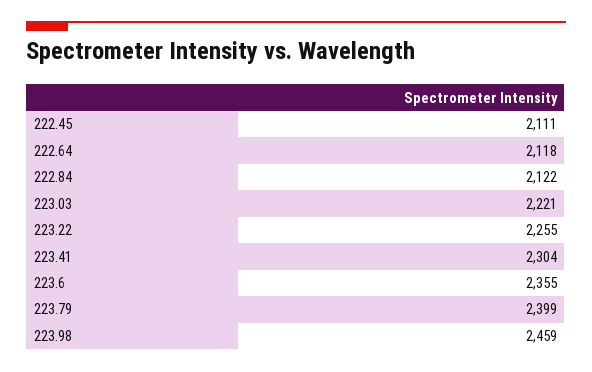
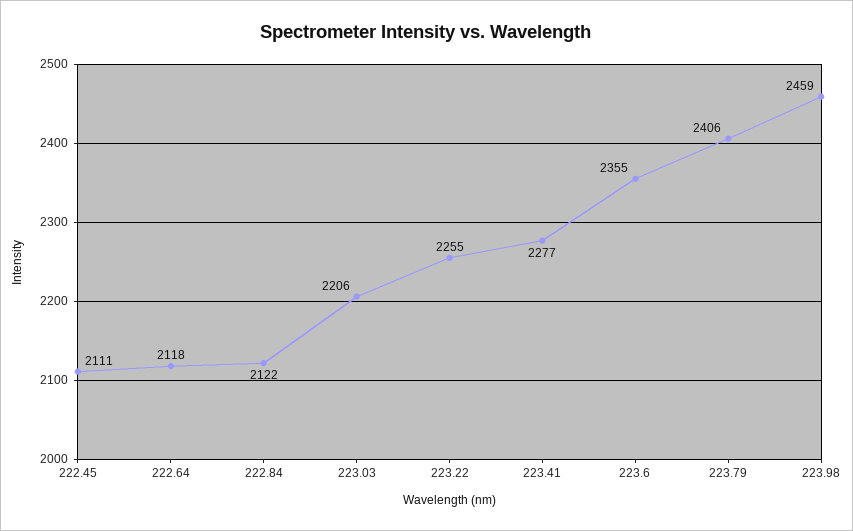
  {
    "222.45": 2111,
    "222.64": 2118,
    "222.84": 2122,
-   "223.03": 2221,
+   "223.03": 2206,
    "223.22": 2255,
-   "223.41": 2304,
+   "223.41": 2277,
    "223.6": 2355,
-   "223.79": 2399,
+   "223.79": 2406,
    "223.98": 2459
  }

